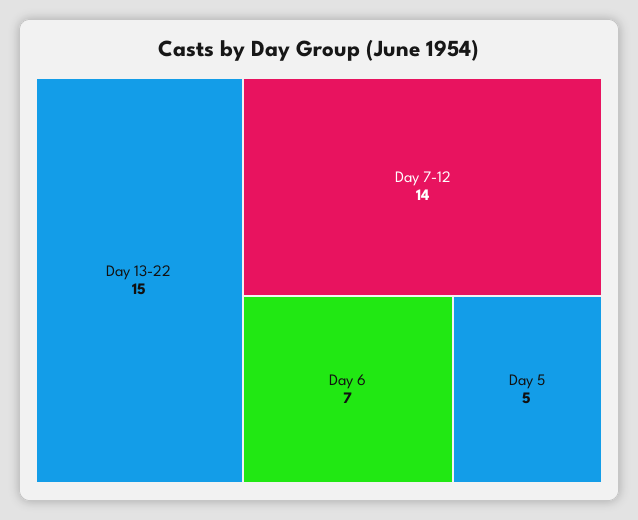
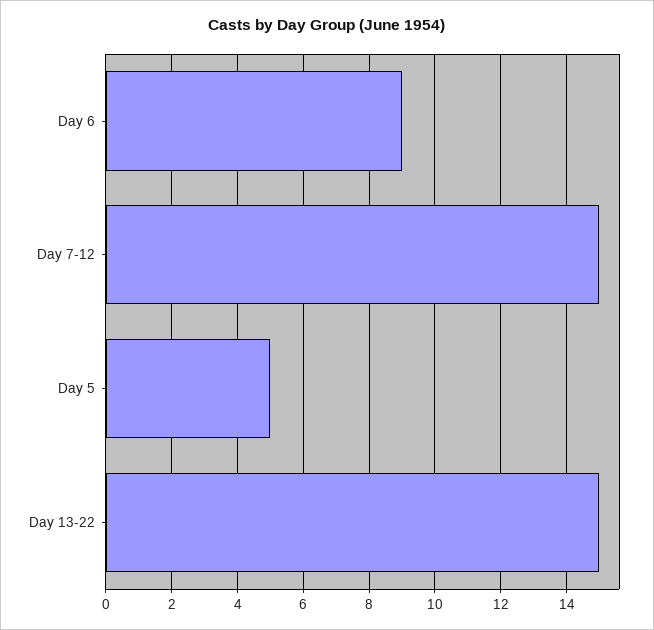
  {
    "Day 13-22": 15,
-   "Day 7-12": 14,
+   "Day 7-12": 15,
-   "Day 6": 7,
+   "Day 6": 9,
    "Day 5": 5
  }

